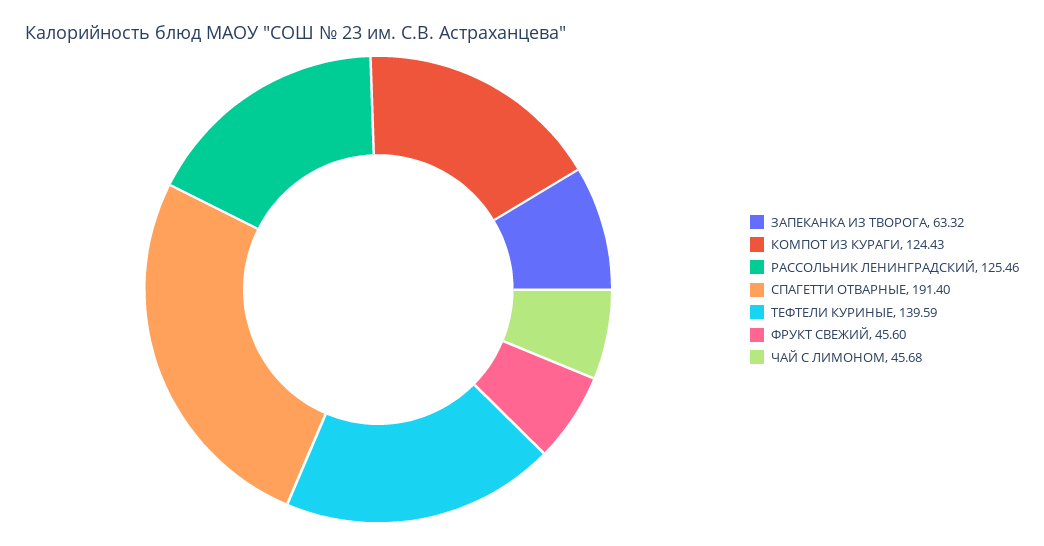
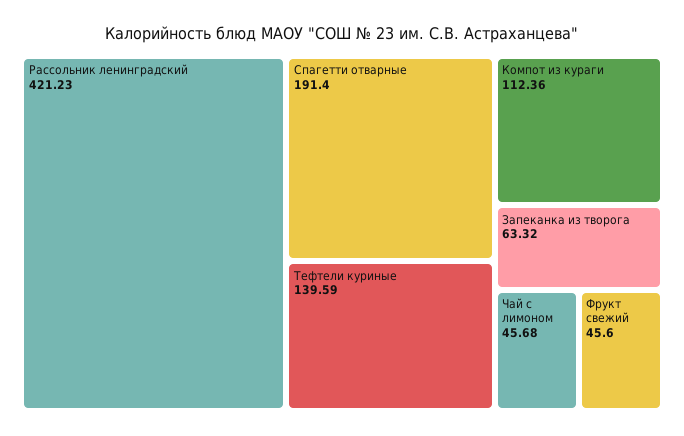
  {
    "ЗАПЕКАНКА ИЗ ТВОРОГА": 63.32,
-   "КОМПОТ ИЗ КУРАГИ": 124.43,
+   "КОМПОТ ИЗ КУРАГИ": 112.36,
-   "РАССОЛЬНИК ЛЕНИНГРАДСКИЙ": 125.46,
+   "РАССОЛЬНИК ЛЕНИНГРАДСКИЙ": 421.23,
    "СПАГЕТТИ ОТВАРНЫЕ": 191.4,
    "ТЕФТЕЛИ КУРИНЫЕ": 139.59,
    "ФРУКТ СВЕЖИЙ": 45.6,
    "ЧАЙ С ЛИМОНОМ": 45.68
  }

